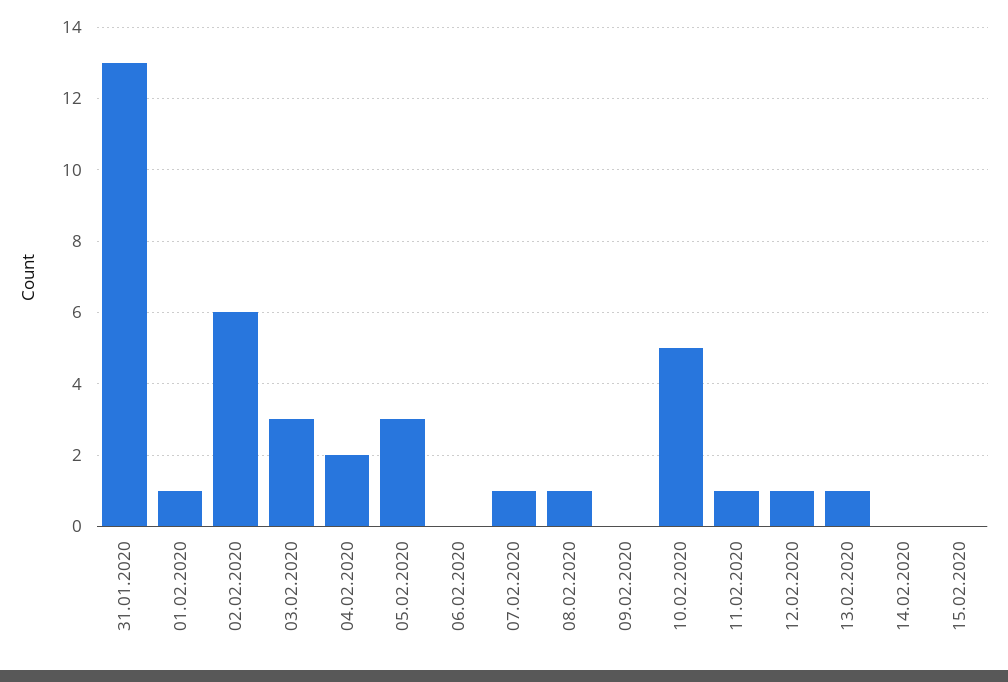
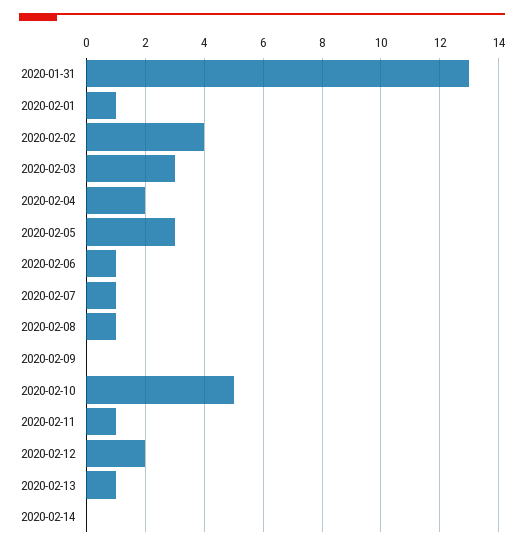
  {
    "31.01.2020": 13,
    "01.02.2020": 1,
-   "02.02.2020": 6,
+   "02.02.2020": 4,
    "03.02.2020": 3,
    "04.02.2020": 2,
    "05.02.2020": 3,
-   "06.02.2020": 0,
+   "06.02.2020": 1,
    "07.02.2020": 1,
    "08.02.2020": 1,
    "09.02.2020": 0,
    "10.02.2020": 5,
    "11.02.2020": 1,
-   "12.02.2020": 1,
+   "12.02.2020": 2,
    "13.02.2020": 1,
-   "14.02.2020": 0,
+   "14.02.2020": 0
-   "15.02.2020": 0
  }

